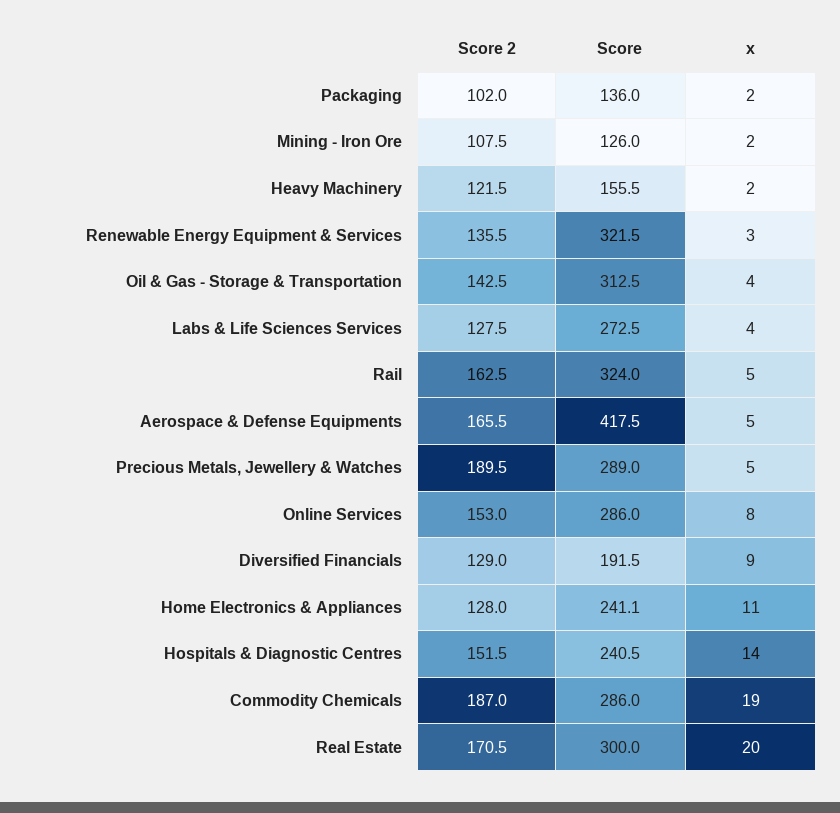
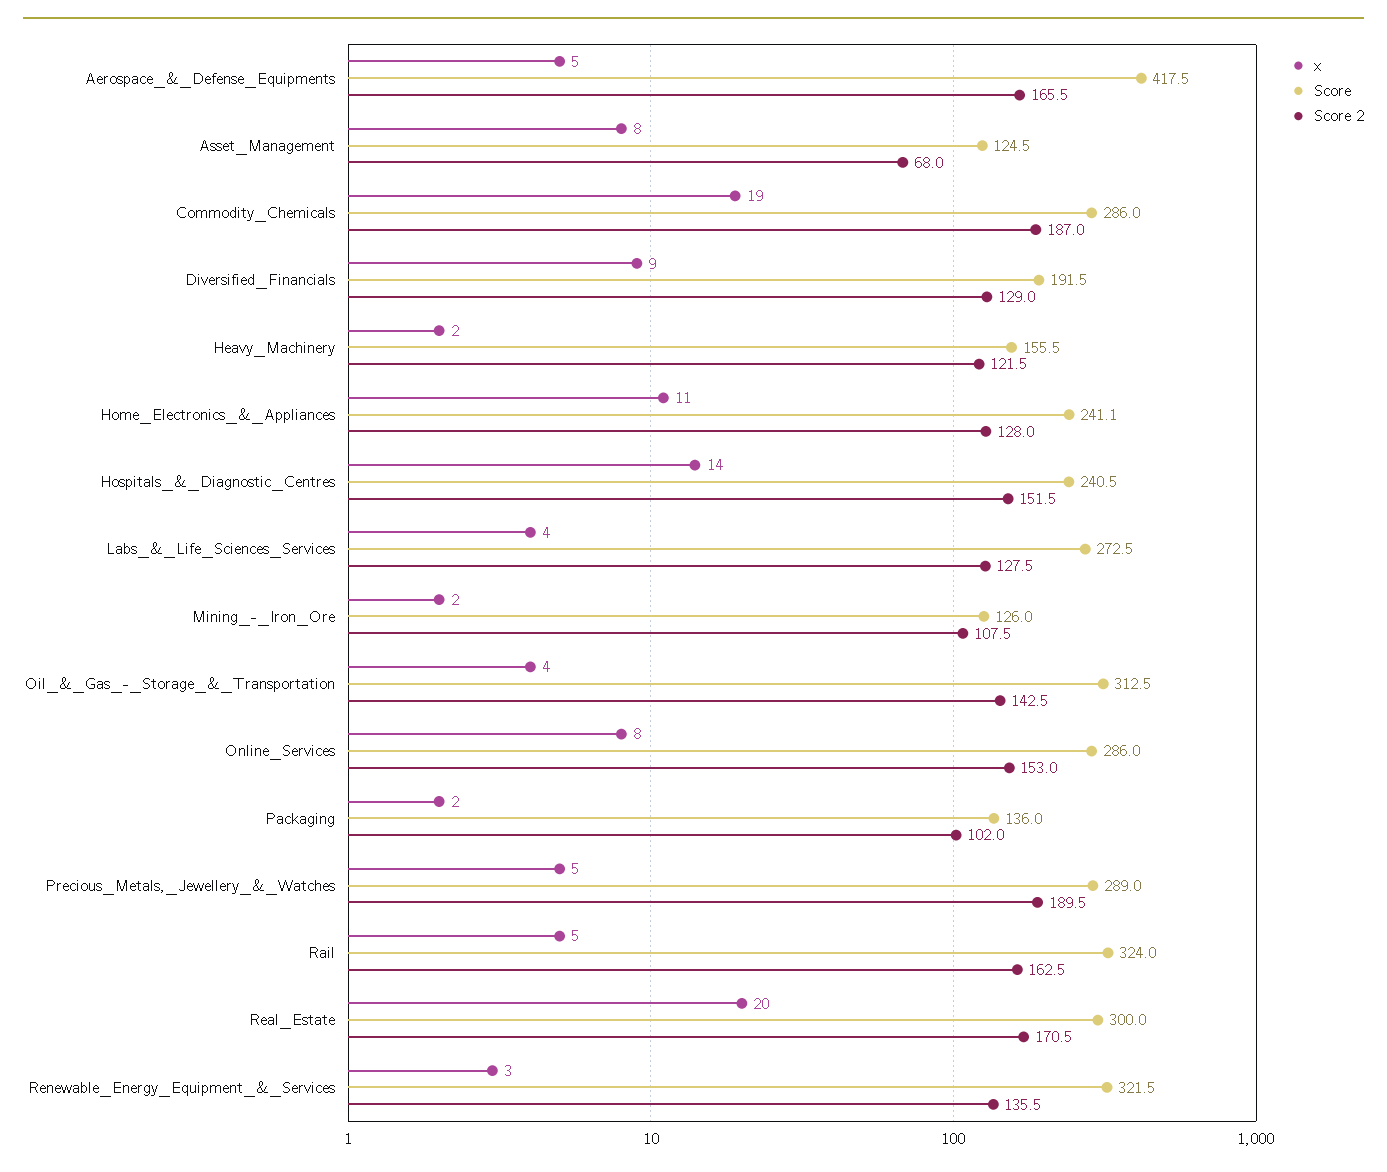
  {
    "Score 2": {
      "Packaging": 102,
      "Mining - Iron Ore": 107.5,
      "Heavy Machinery": 121.5,
      "Renewable Energy Equipment & Services": 135.5,
      "Oil & Gas - Storage & Transportation": 142.5,
      "Labs & Life Sciences Services": 127.5,
      "Rail": 162.5,
      "Aerospace & Defense Equipments": 165.5,
      "Precious Metals, Jewellery & Watches": 189.5,
      "Online Services": 153,
      "Diversified Financials": 129,
      "Home Electronics & Appliances": 128,
      "Hospitals & Diagnostic Centres": 151.5,
      "Commodity Chemicals": 187,
-     "Real Estate": 170.5
+     "Real Estate": 170.5,
+     "Asset_Management": 68
    },
    "Score": {
      "Packaging": 136,
      "Mining - Iron Ore": 126,
      "Heavy Machinery": 155.5,
      "Renewable Energy Equipment & Services": 321.5,
      "Oil & Gas - Storage & Transportation": 312.5,
      "Labs & Life Sciences Services": 272.5,
      "Rail": 324,
      "Aerospace & Defense Equipments": 417.5,
      "Precious Metals, Jewellery & Watches": 289,
      "Online Services": 286,
      "Diversified Financials": 191.5,
      "Home Electronics & Appliances": 241.1,
      "Hospitals & Diagnostic Centres": 240.5,
      "Commodity Chemicals": 286,
-     "Real Estate": 300
+     "Real Estate": 300,
+     "Asset_Management": 124.5
    },
    "x": {
      "Packaging": 2,
      "Mining - Iron Ore": 2,
      "Heavy Machinery": 2,
      "Renewable Energy Equipment & Services": 3,
      "Oil & Gas - Storage & Transportation": 4,
      "Labs & Life Sciences Services": 4,
      "Rail": 5,
      "Aerospace & Defense Equipments": 5,
      "Precious Metals, Jewellery & Watches": 5,
      "Online Services": 8,
      "Diversified Financials": 9,
      "Home Electronics & Appliances": 11,
      "Hospitals & Diagnostic Centres": 14,
      "Commodity Chemicals": 19,
-     "Real Estate": 20
+     "Real Estate": 20,
+     "Asset_Management": 8
    }
  }

